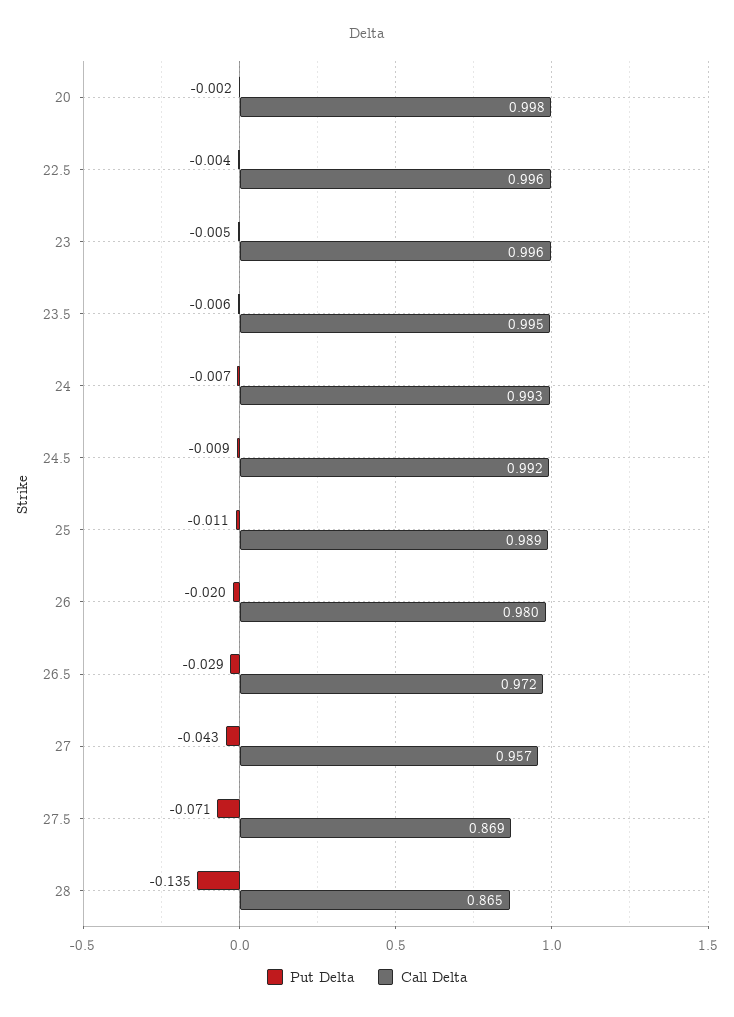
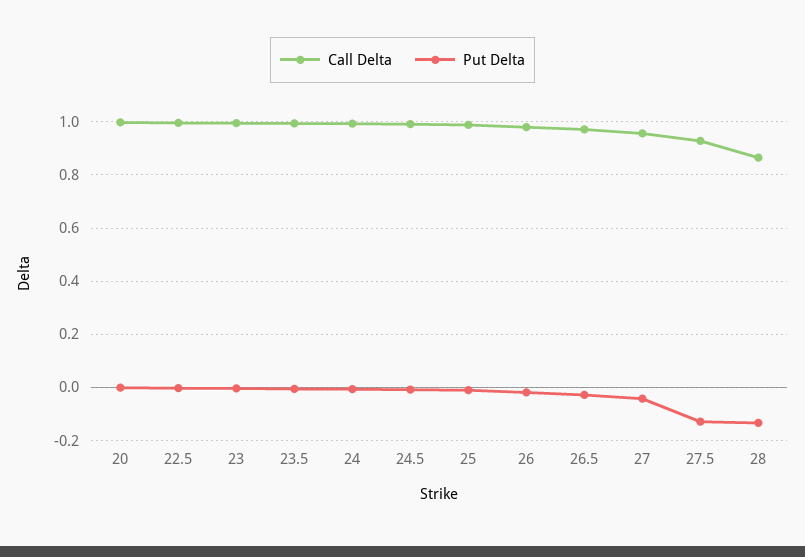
  {
    "Put Delta": {
      "20": -0.002,
      "22.5": -0.004,
      "23": -0.005,
      "23.5": -0.006,
      "24": -0.007,
      "24.5": -0.009,
      "25": -0.011,
      "26": -0.02,
      "26.5": -0.029,
      "27": -0.043,
-     "27.5": -0.071,
+     "27.5": -0.125,
      "28": -0.135
    },
    "Call Delta": {
      "20": 0.998,
      "22.5": 0.996,
      "23": 0.996,
      "23.5": 0.995,
      "24": 0.993,
      "24.5": 0.992,
      "25": 0.989,
      "26": 0.98,
      "26.5": 0.972,
      "27": 0.957,
-     "27.5": 0.869,
+     "27.5": 0.925,
      "28": 0.865
    }
  }

